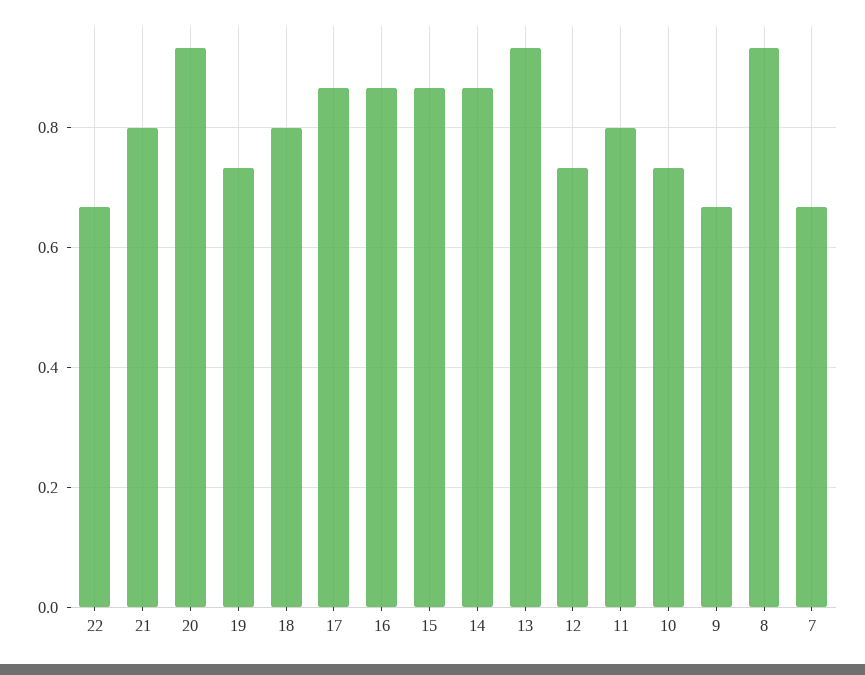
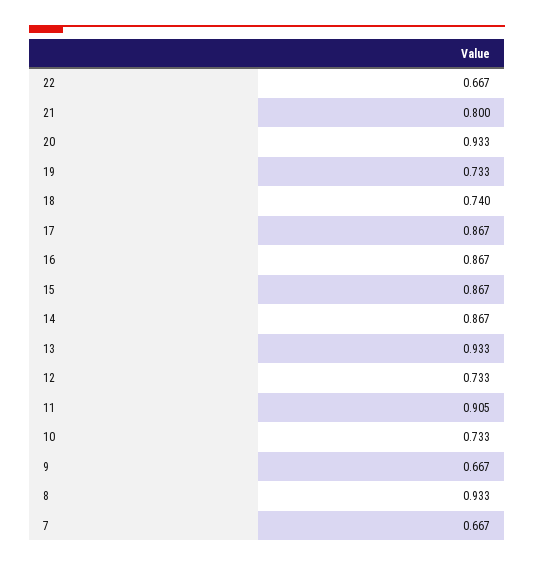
  {
    "22": 0.667,
    "21": 0.8,
    "20": 0.933,
    "19": 0.733,
-   "18": 0.8,
+   "18": 0.74,
    "17": 0.867,
    "16": 0.867,
    "15": 0.867,
    "14": 0.867,
    "13": 0.933,
    "12": 0.733,
-   "11": 0.8,
+   "11": 0.905,
    "10": 0.733,
    "9": 0.667,
    "8": 0.933,
    "7": 0.667
  }

